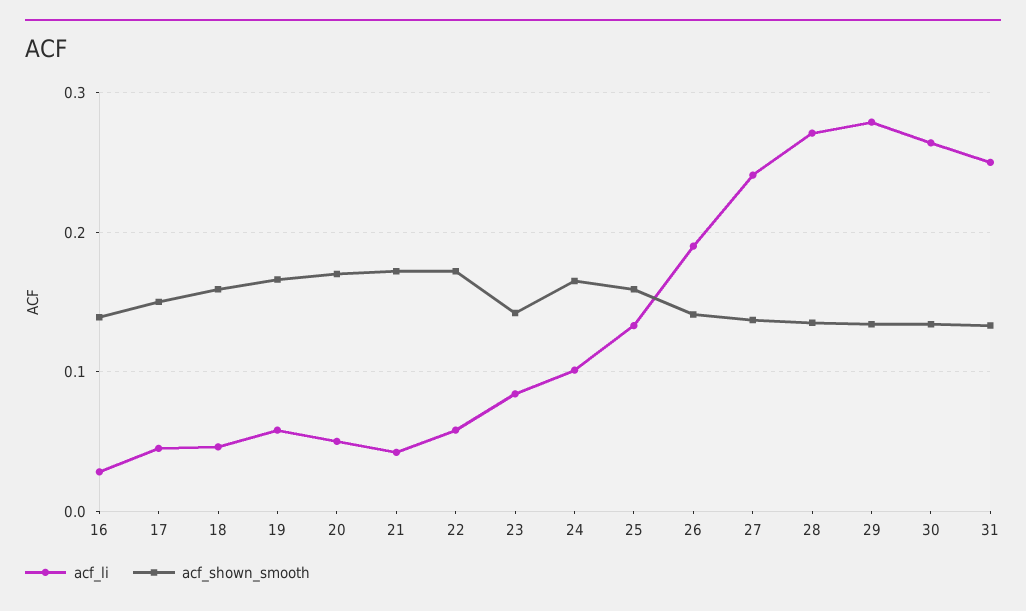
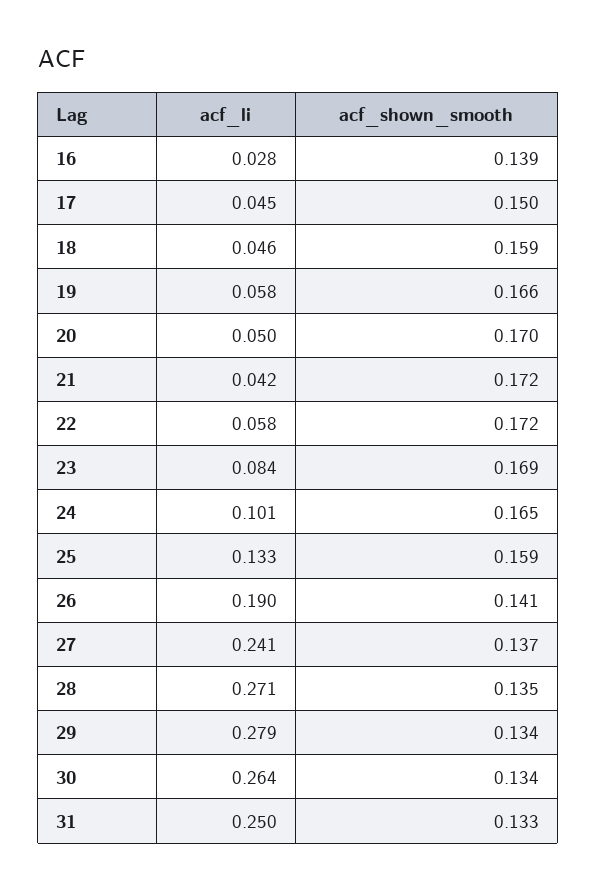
  {
    "acf_li": {
      "16": 0.028,
      "17": 0.045,
      "18": 0.046,
      "19": 0.058,
      "20": 0.05,
      "21": 0.042,
      "22": 0.058,
      "23": 0.084,
      "24": 0.101,
      "25": 0.133,
      "26": 0.19,
      "27": 0.241,
      "28": 0.271,
      "29": 0.279,
      "30": 0.264,
      "31": 0.25
    },
    "acf_shown_smooth": {
      "16": 0.139,
      "17": 0.15,
      "18": 0.159,
      "19": 0.166,
      "20": 0.17,
      "21": 0.172,
      "22": 0.172,
-     "23": 0.14,
+     "23": 0.169,
      "24": 0.165,
      "25": 0.159,
      "26": 0.141,
      "27": 0.137,
      "28": 0.135,
      "29": 0.134,
      "30": 0.134,
      "31": 0.133
    }
  }

